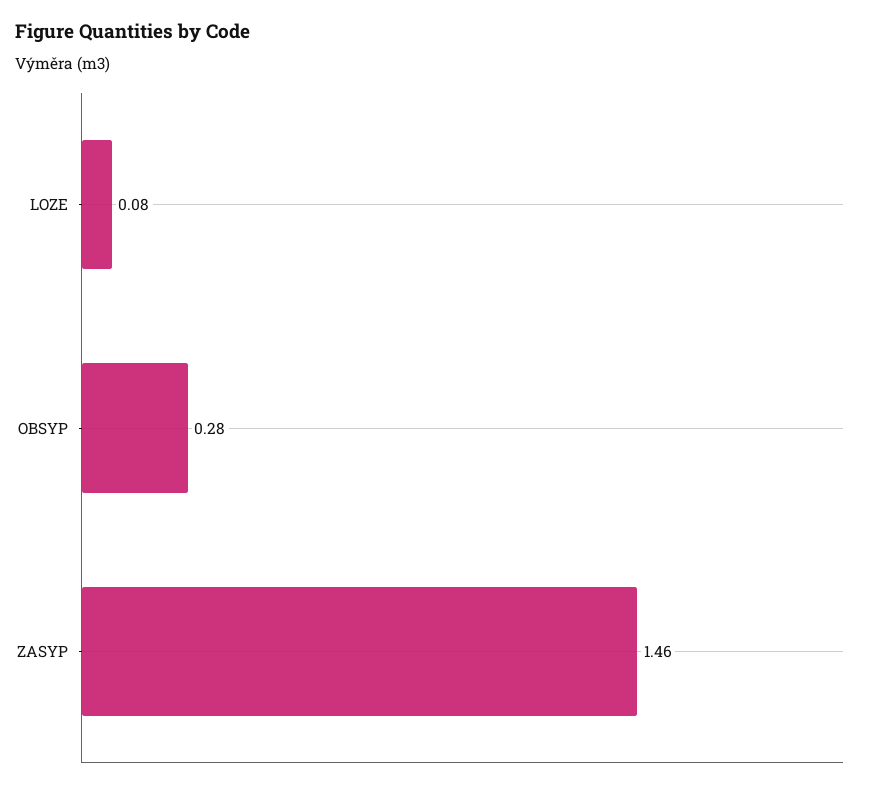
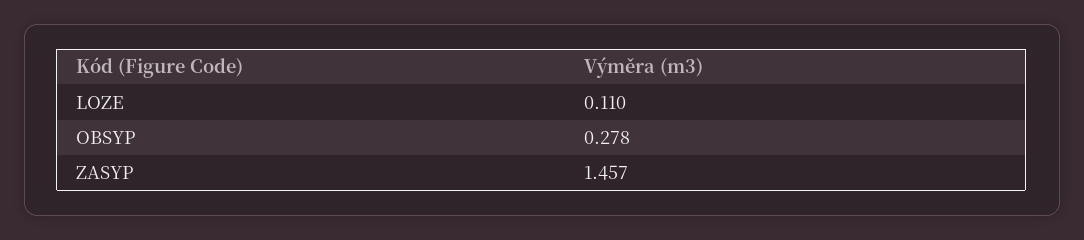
  {
-   "LOZE": 0.08,
+   "LOZE": 0.11,
    "OBSYP": 0.278,
    "ZASYP": 1.457
  }

